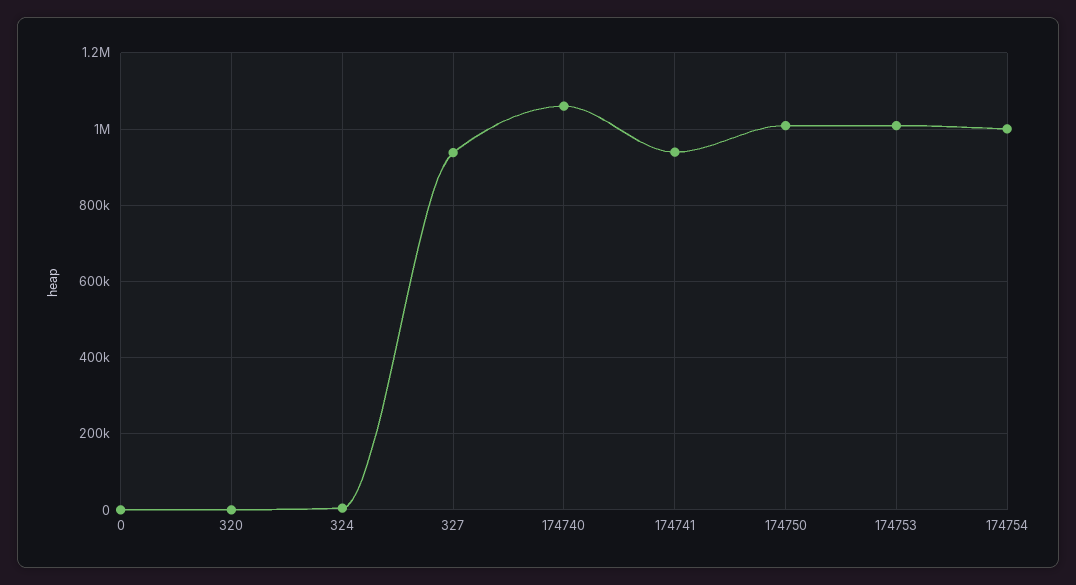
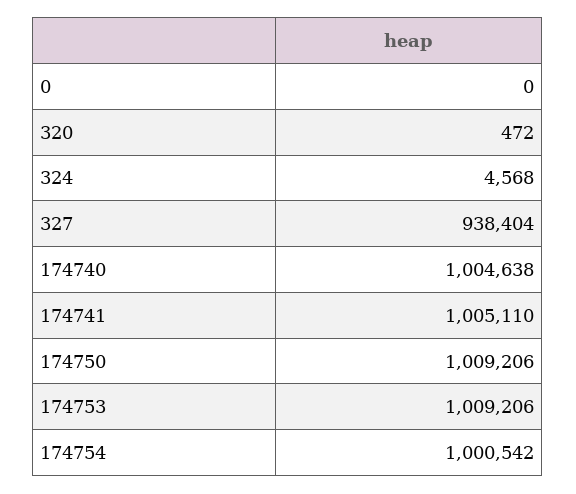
  {
    "0": 0,
    "320": 472,
    "324": 4568,
    "327": 938404,
-   "174740": 1060000,
+   "174740": 1004638,
-   "174741": 940000,
+   "174741": 1005110,
    "174750": 1009206,
    "174753": 1009206,
    "174754": 1000542
  }

